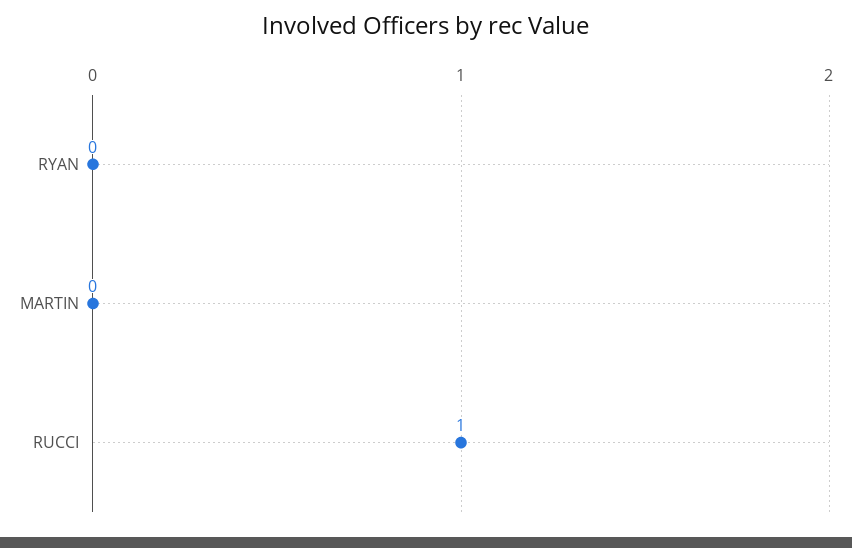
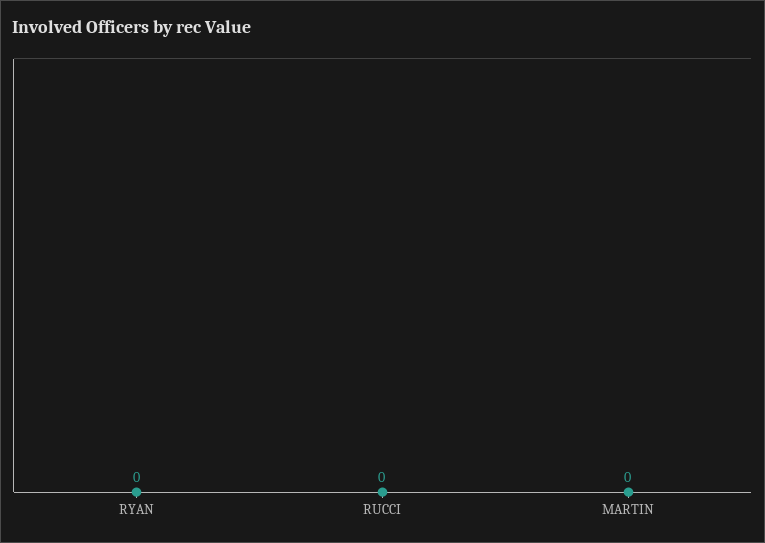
  {
    "RYAN": 0,
    "MARTIN": 0,
-   "RUCCI": 1
+   "RUCCI": 0
  }

